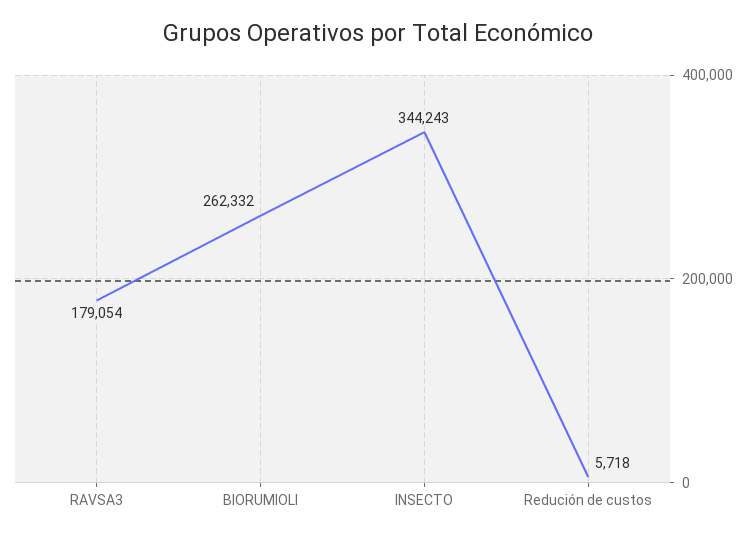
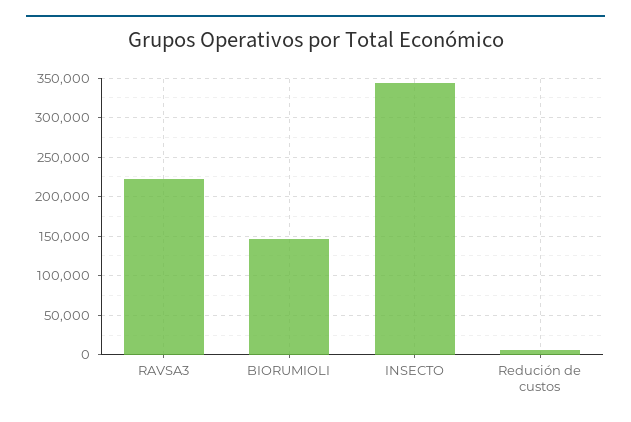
  {
-   "RAVSA3": 179054,
+   "RAVSA3": 220000,
-   "BIORUMIOLI": 262332,
+   "BIORUMIOLI": 150000,
    "INSECTO": 344243,
    "Redución de custos": 5718
  }

